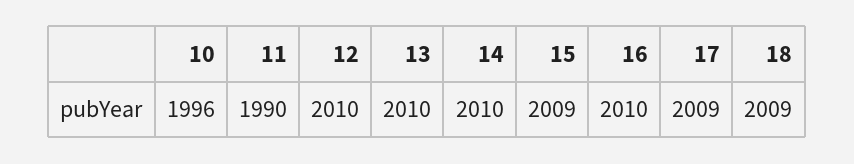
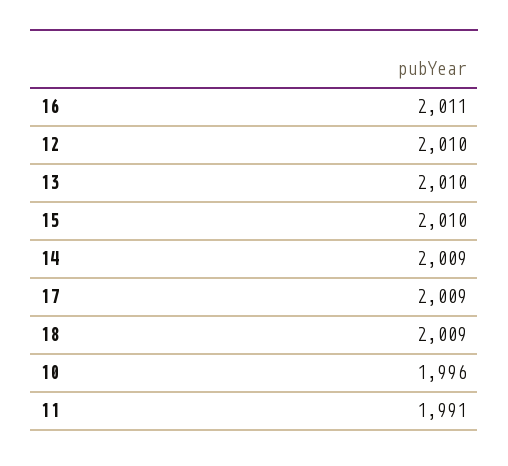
  {
    "10": 1996,
-   "11": 1990,
+   "11": 1991,
    "12": 2010,
    "13": 2010,
-   "14": 2010,
+   "14": 2009,
-   "15": 2009,
+   "15": 2010,
-   "16": 2010,
+   "16": 2011,
    "17": 2009,
    "18": 2009
  }

